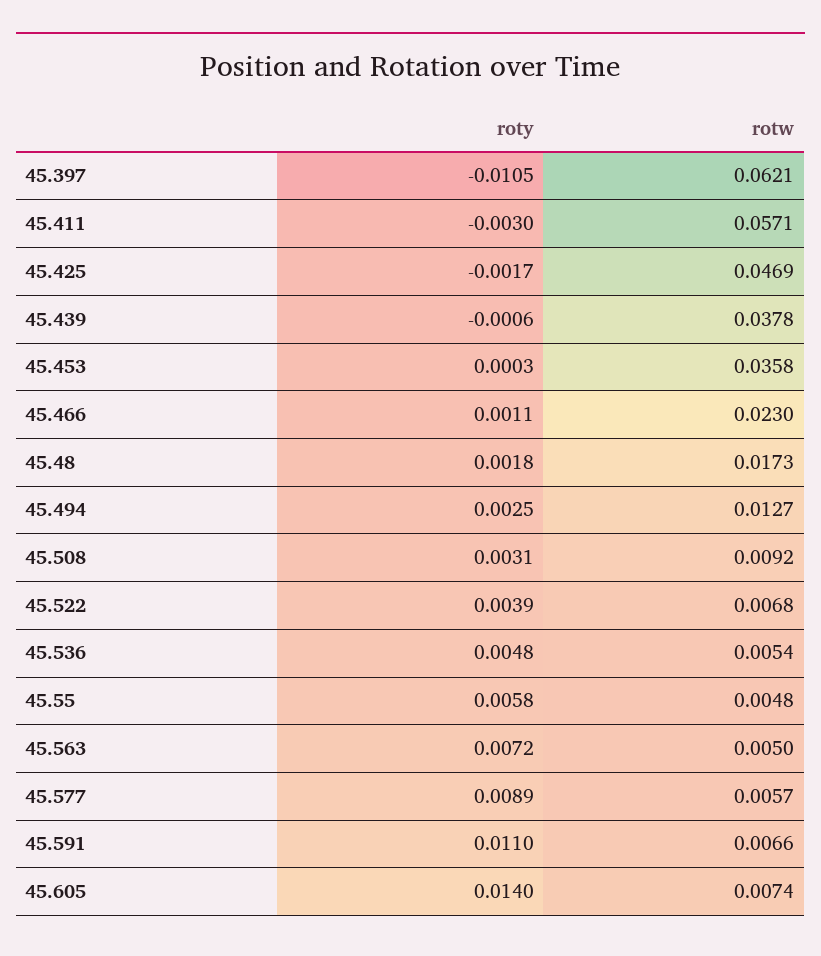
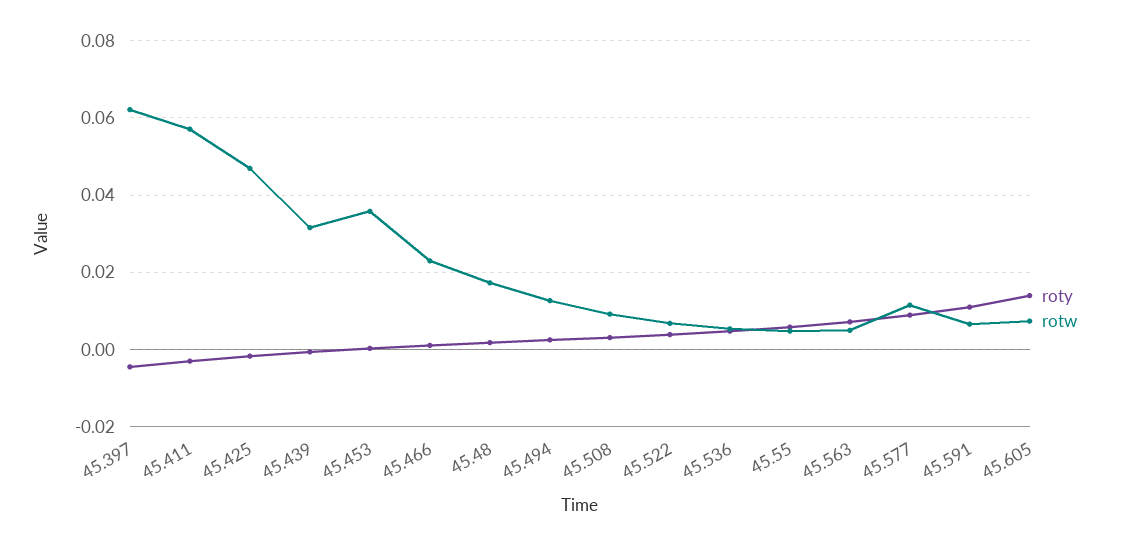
  {
    "roty": {
-     "45.397": -0.0105,
+     "45.397": -0.004,
      "45.411": -0.003,
      "45.425": -0.0017,
      "45.439": -0.0006,
      "45.453": 0.0003,
      "45.466": 0.0011,
      "45.48": 0.0018,
      "45.494": 0.0025,
      "45.508": 0.0031,
      "45.522": 0.0039,
      "45.536": 0.0048,
      "45.55": 0.0058,
      "45.563": 0.0072,
      "45.577": 0.0089,
      "45.591": 0.011,
      "45.605": 0.014
    },
    "rotw": {
      "45.397": 0.0621,
      "45.411": 0.0571,
      "45.425": 0.0469,
-     "45.439": 0.0378,
+     "45.439": 0.032,
      "45.453": 0.0358,
      "45.466": 0.023,
      "45.48": 0.0173,
      "45.494": 0.0127,
      "45.508": 0.0092,
      "45.522": 0.0068,
      "45.536": 0.0054,
      "45.55": 0.0048,
      "45.563": 0.005,
-     "45.577": 0.0057,
+     "45.577": 0.012,
      "45.591": 0.0066,
      "45.605": 0.0074
    }
  }

